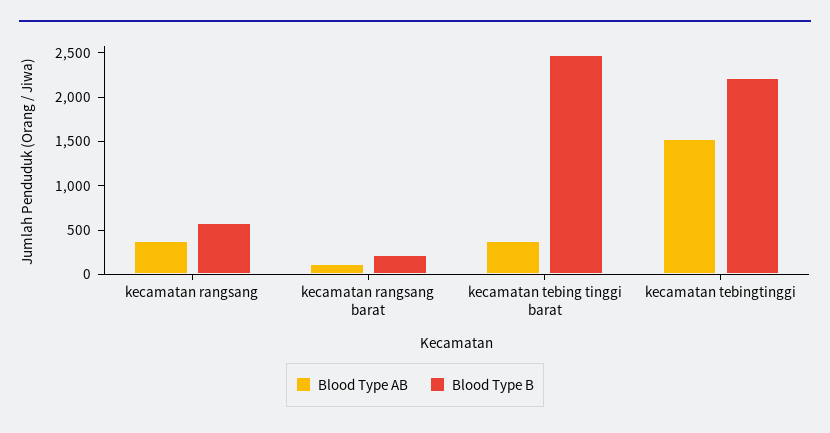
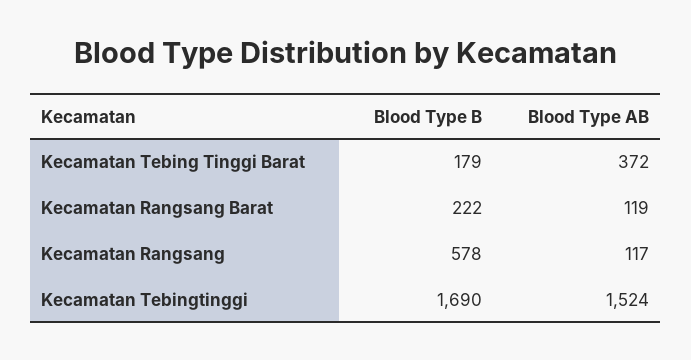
  {
    "Blood Type AB": {
-     "kecamatan rangsang": 400,
+     "kecamatan rangsang": 117,
      "kecamatan rangsang barat": 119,
      "kecamatan tebing tinggi barat": 372,
      "kecamatan tebingtinggi": 1524
    },
    "Blood Type B": {
      "kecamatan rangsang": 578,
      "kecamatan rangsang barat": 222,
-     "kecamatan tebing tinggi barat": 2500,
+     "kecamatan tebing tinggi barat": 179,
-     "kecamatan tebingtinggi": 2200
+     "kecamatan tebingtinggi": 1690
    }
  }

